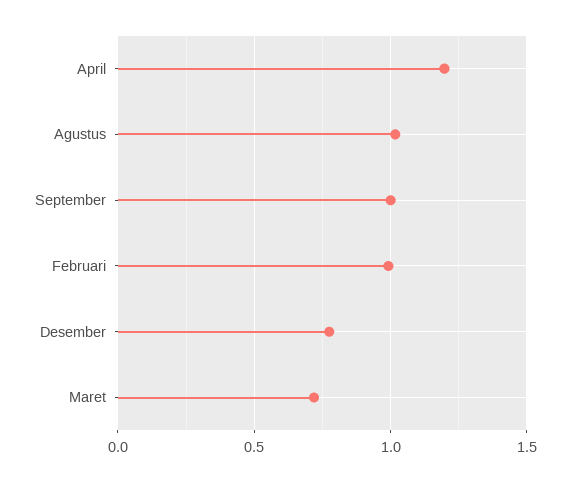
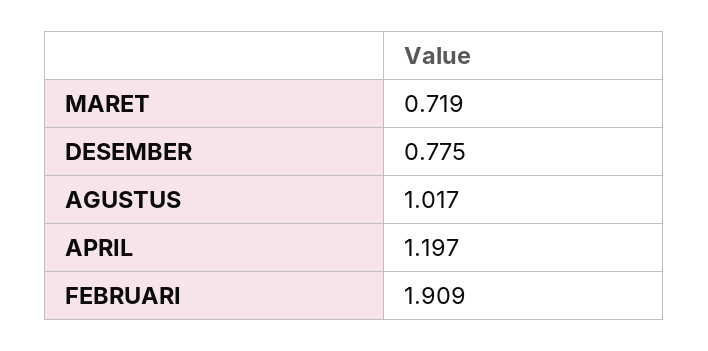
  {
    "April": 1.197,
    "Agustus": 1.017,
-   "September": 1,
-   "Februari": 1,
+   "Februari": 1.909,
    "Desember": 0.775,
    "Maret": 0.719
  }

